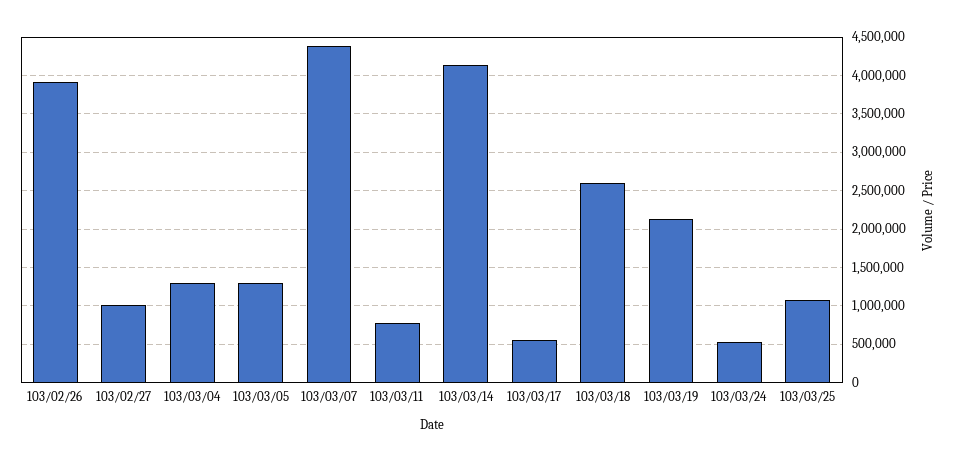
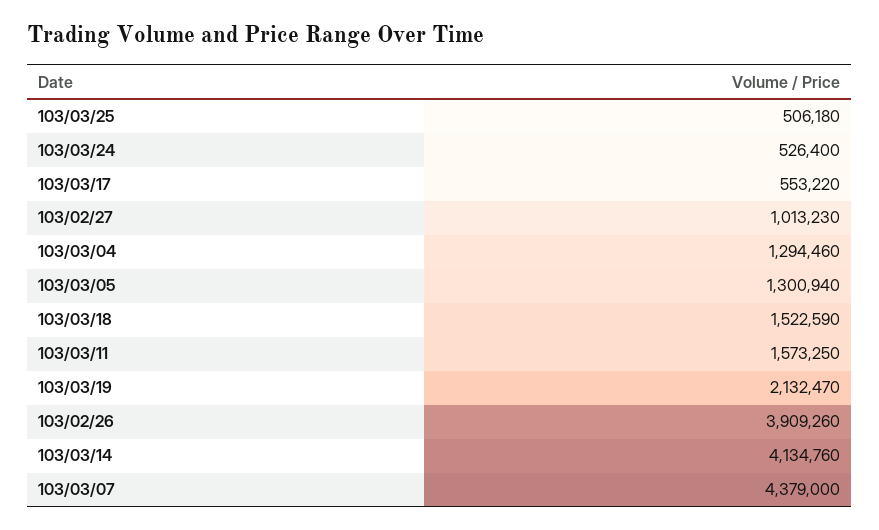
  {
    "103/02/26": 3909260,
    "103/02/27": 1013230,
    "103/03/04": 1294460,
    "103/03/05": 1300940,
    "103/03/07": 4379000,
-   "103/03/11": 800000,
+   "103/03/11": 1573250,
    "103/03/14": 4134760,
    "103/03/17": 553220,
-   "103/03/18": 2600000,
+   "103/03/18": 1522590,
    "103/03/19": 2132470,
    "103/03/24": 526400,
-   "103/03/25": 1100000
+   "103/03/25": 506180
  }

